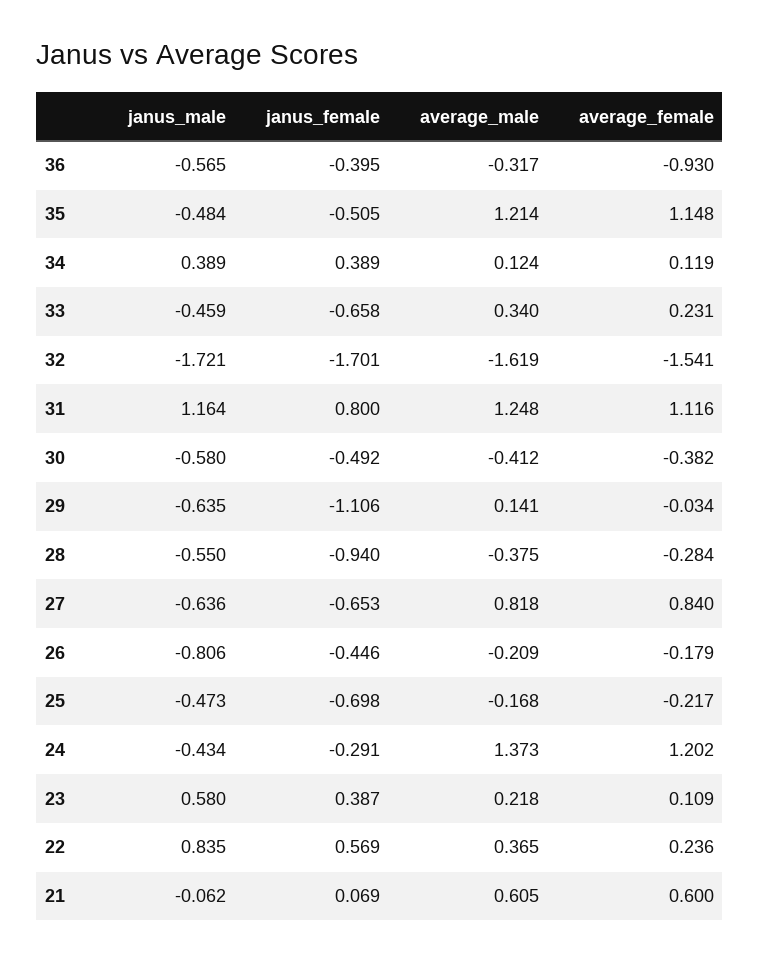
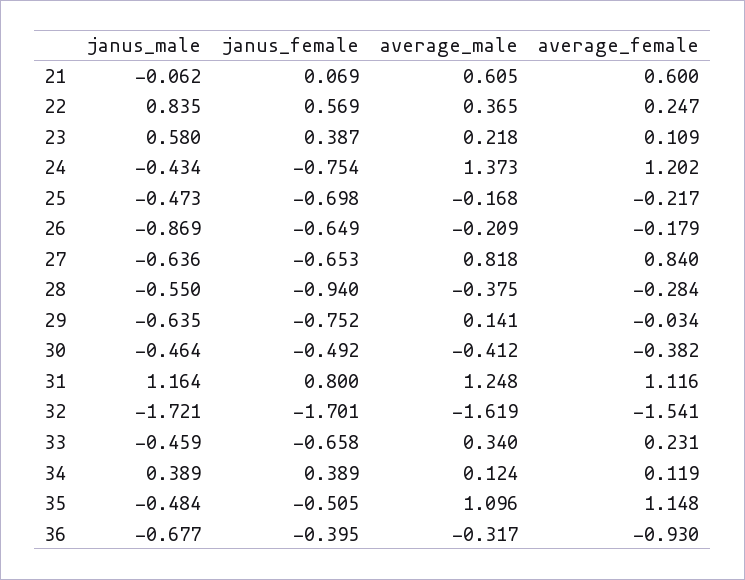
  {
    "janus_male": {
-     "36": -0.565,
+     "36": -0.677,
      "35": -0.484,
      "34": 0.389,
      "33": -0.459,
      "32": -1.721,
      "31": 1.164,
-     "30": -0.58,
+     "30": -0.464,
      "29": -0.635,
      "28": -0.55,
      "27": -0.636,
-     "26": -0.806,
+     "26": -0.869,
      "25": -0.473,
      "24": -0.434,
      "23": 0.58,
      "22": 0.835,
      "21": -0.062
    },
    "janus_female": {
      "36": -0.395,
      "35": -0.505,
      "34": 0.389,
      "33": -0.658,
      "32": -1.701,
      "31": 0.8,
      "30": -0.492,
-     "29": -1.106,
+     "29": -0.752,
      "28": -0.94,
      "27": -0.653,
-     "26": -0.446,
+     "26": -0.649,
      "25": -0.698,
-     "24": -0.291,
+     "24": -0.754,
      "23": 0.387,
      "22": 0.569,
      "21": 0.069
    },
    "average_male": {
      "36": -0.317,
-     "35": 1.214,
+     "35": 1.096,
      "34": 0.124,
      "33": 0.34,
      "32": -1.619,
      "31": 1.248,
      "30": -0.412,
      "29": 0.141,
      "28": -0.375,
      "27": 0.818,
      "26": -0.209,
      "25": -0.168,
      "24": 1.373,
      "23": 0.218,
      "22": 0.365,
      "21": 0.605
    },
    "average_female": {
      "36": -0.93,
      "35": 1.148,
      "34": 0.119,
      "33": 0.231,
      "32": -1.541,
      "31": 1.116,
      "30": -0.382,
      "29": -0.034,
      "28": -0.284,
      "27": 0.84,
      "26": -0.179,
      "25": -0.217,
      "24": 1.202,
      "23": 0.109,
-     "22": 0.236,
+     "22": 0.247,
      "21": 0.6
    }
  }

